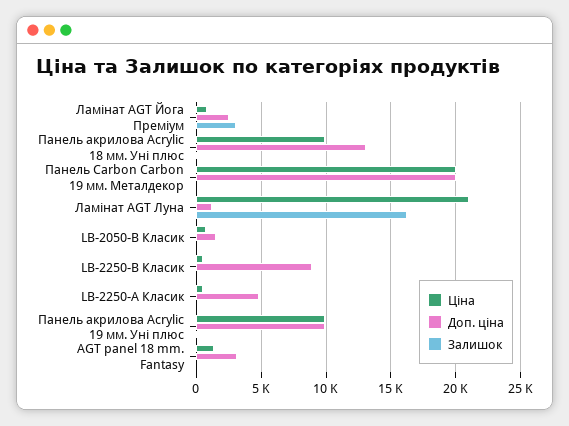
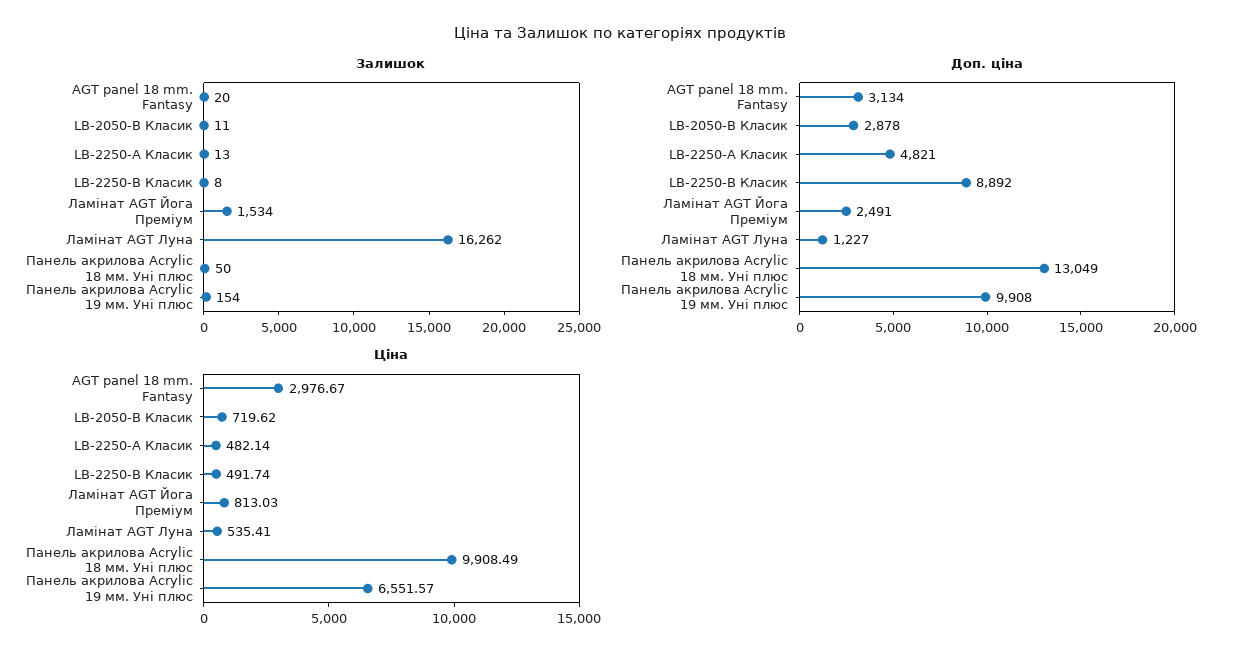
  {
    "Ціна": {
      "Ламінат AGT Йога Преміум": 813.03,
      "Панель акрилова Acrylic 18 мм. Уні плюс": 9908.49,
-     "Панель Carbon Carbon 19 мм. Металдекор": 20000,
-     "Ламінат AGT Луна": 21000,
+     "Ламінат AGT Луна": 535.41,
      "LB-2050-В Класик": 719.62,
      "LB-2250-В Класик": 491.74,
      "LB-2250-А Класик": 482.14,
-     "Панель акрилова Acrylic 19 мм. Уні плюс": 10000,
+     "Панель акрилова Acrylic 19 мм. Уні плюс": 6551.57,
-     "AGT panel 18 mm. Fantasy": 1500
+     "AGT panel 18 mm. Fantasy": 2976.67
    },
    "Доп. ціна": {
      "Ламінат AGT Йога Преміум": 2491,
      "Панель акрилова Acrylic 18 мм. Уні плюс": 13049,
-     "Панель Carbon Carbon 19 мм. Металдекор": 20000,
      "Ламінат AGT Луна": 1227,
-     "LB-2050-В Класик": 1500,
+     "LB-2050-В Класик": 2878,
      "LB-2250-В Класик": 8892,
      "LB-2250-А Класик": 4821,
      "Панель акрилова Acrylic 19 мм. Уні плюс": 9908,
      "AGT panel 18 mm. Fantasy": 3134
    },
    "Залишок": {
-     "Ламінат AGT Йога Преміум": 3000,
+     "Ламінат AGT Йога Преміум": 1534,
      "Панель акрилова Acrylic 18 мм. Уні плюс": 50,
-     "Панель Carbon Carbon 19 мм. Металдекор": 0,
      "Ламінат AGT Луна": 16262,
      "LB-2050-В Класик": 11,
      "LB-2250-В Класик": 8,
      "LB-2250-А Класик": 13,
      "Панель акрилова Acrylic 19 мм. Уні плюс": 154,
      "AGT panel 18 mm. Fantasy": 20
    }
  }

